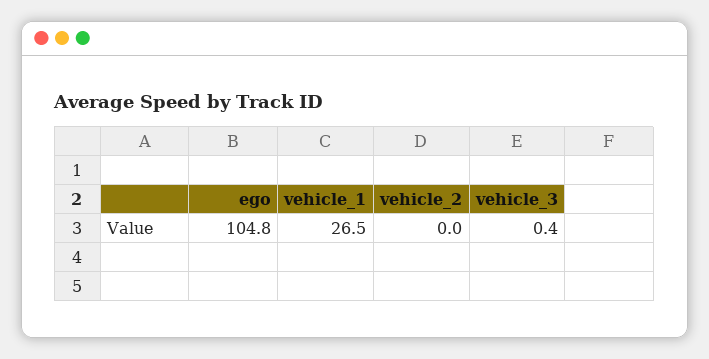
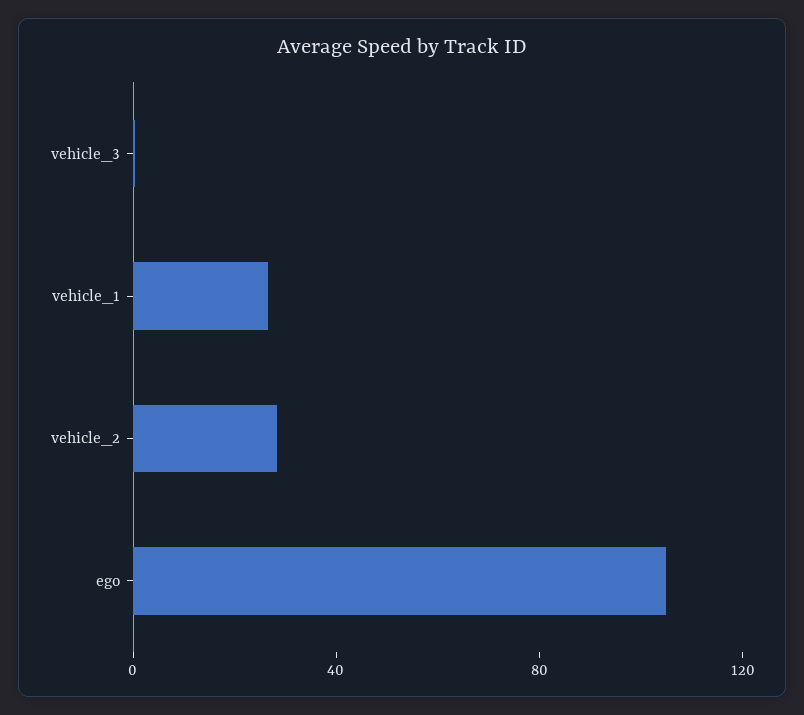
  {
    "ego": 104.8,
    "vehicle_1": 26.5,
-   "vehicle_2": 0,
+   "vehicle_2": 30,
    "vehicle_3": 0.4
  }

